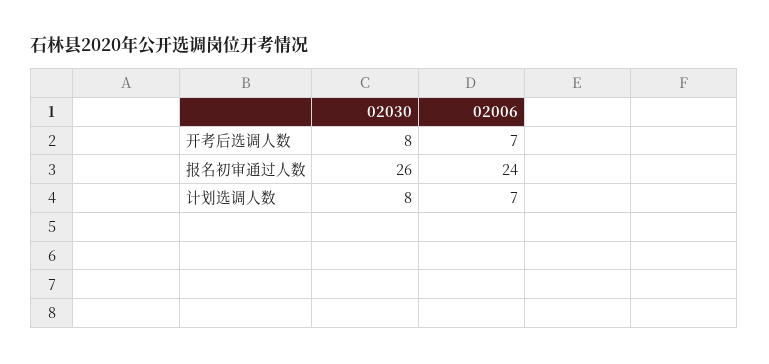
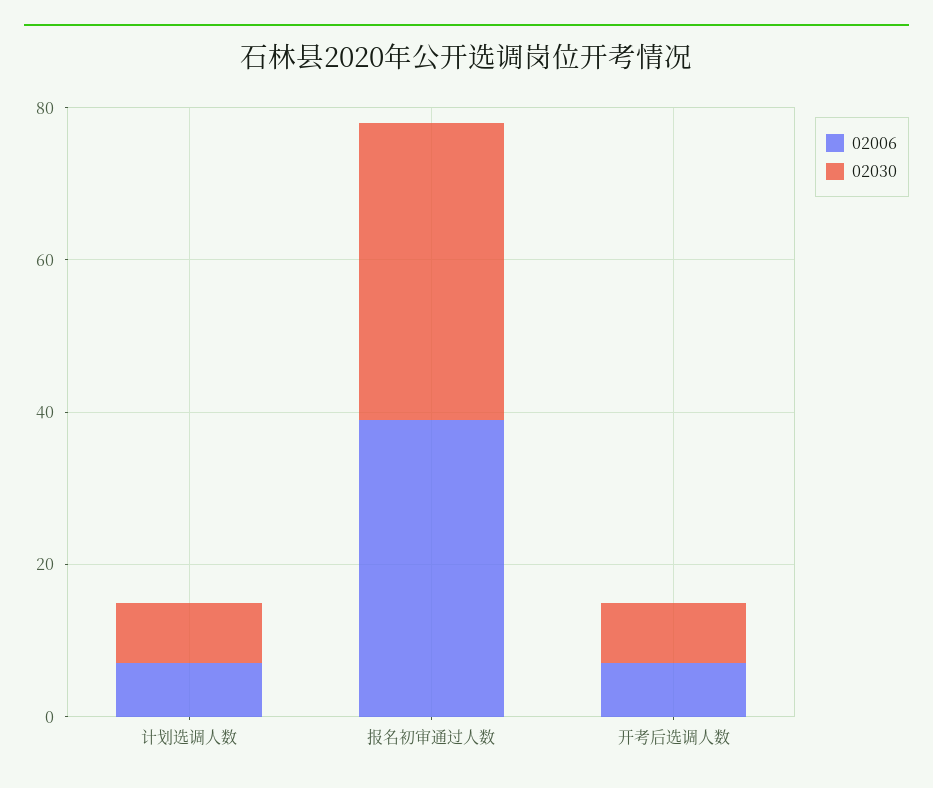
  {
    "02030": {
      "开考后选调人数": 8,
-     "报名初审通过人数": 26,
+     "报名初审通过人数": 40,
      "计划选调人数": 8
    },
    "02006": {
      "开考后选调人数": 7,
-     "报名初审通过人数": 24,
+     "报名初审通过人数": 40,
      "计划选调人数": 7
    }
  }

